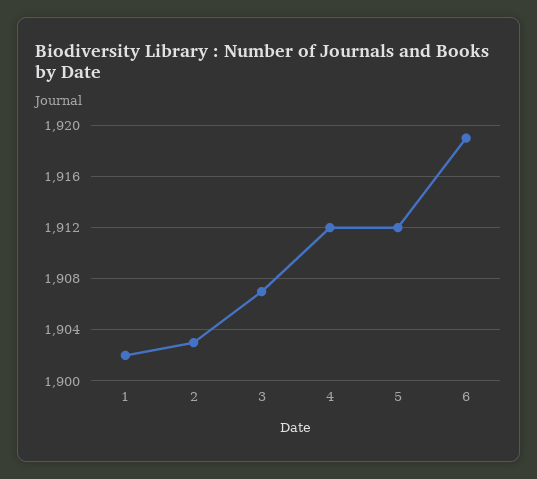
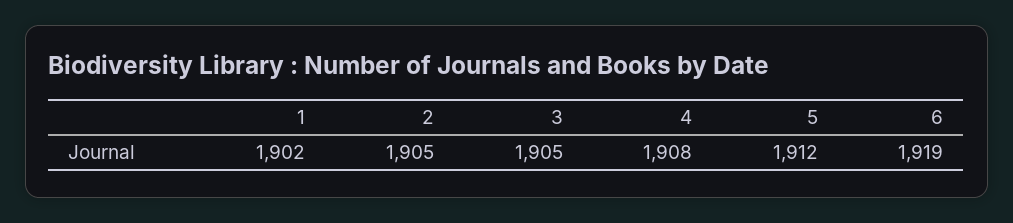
  {
    "1": 1902,
-   "2": 1903,
+   "2": 1905,
-   "3": 1907,
+   "3": 1905,
-   "4": 1912,
+   "4": 1908,
    "5": 1912,
    "6": 1919
  }

